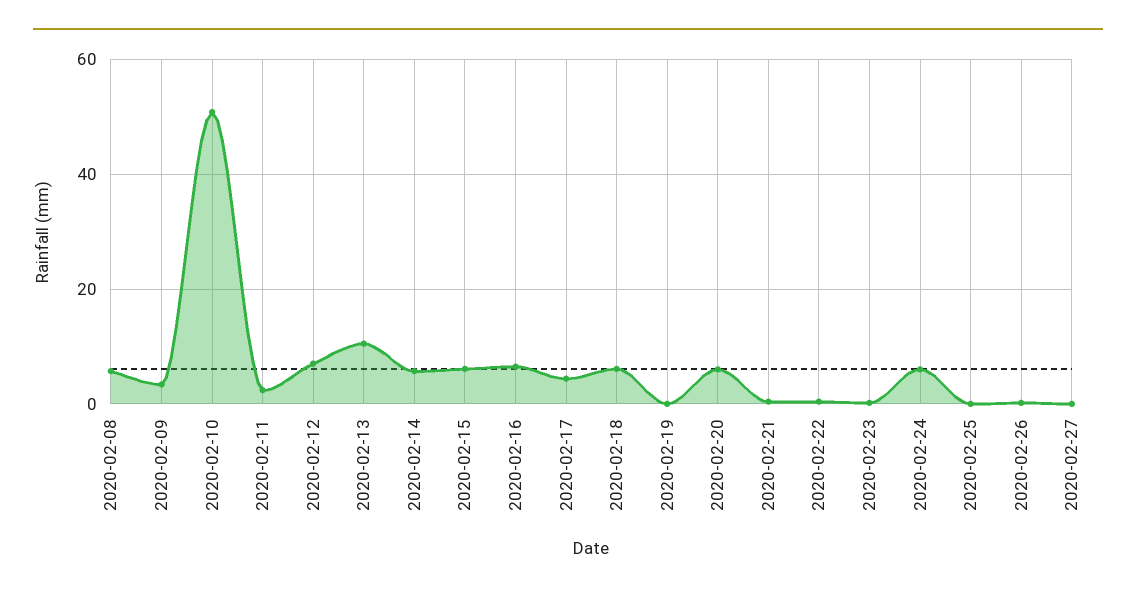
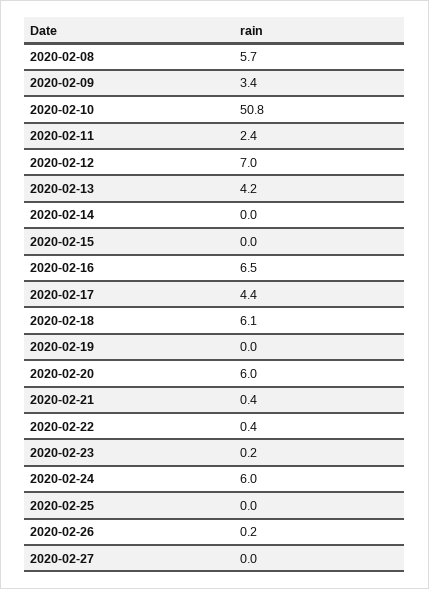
  {
    "2020-02-08": 5.7,
    "2020-02-09": 3.4,
    "2020-02-10": 50.8,
    "2020-02-11": 2.4,
    "2020-02-12": 7,
-   "2020-02-13": 10,
+   "2020-02-13": 4.2,
-   "2020-02-14": 6,
+   "2020-02-14": 0,
-   "2020-02-15": 6,
+   "2020-02-15": 0,
    "2020-02-16": 6.5,
    "2020-02-17": 4.4,
    "2020-02-18": 6.1,
    "2020-02-19": 0,
    "2020-02-20": 6,
    "2020-02-21": 0.4,
    "2020-02-22": 0.4,
    "2020-02-23": 0.2,
    "2020-02-24": 6,
    "2020-02-25": 0,
    "2020-02-26": 0.2,
    "2020-02-27": 0
  }

